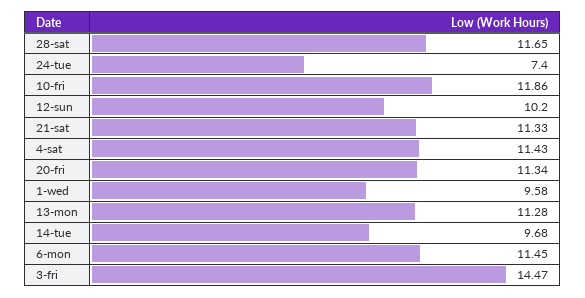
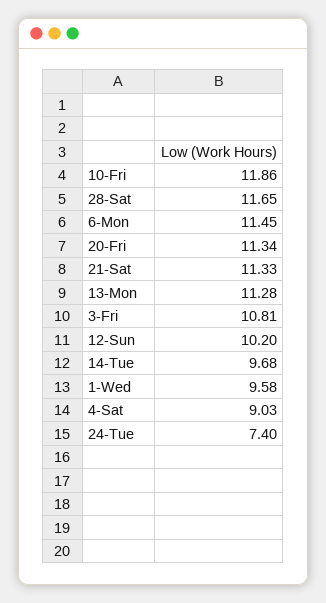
  {
    "28-sat": 11.65,
    "24-tue": 7.4,
    "10-fri": 11.86,
    "12-sun": 10.2,
    "21-sat": 11.33,
-   "4-sat": 11.43,
+   "4-sat": 9.03,
    "20-fri": 11.34,
    "1-wed": 9.58,
    "13-mon": 11.28,
    "14-tue": 9.68,
    "6-mon": 11.45,
-   "3-fri": 14.47
+   "3-fri": 10.81
  }

